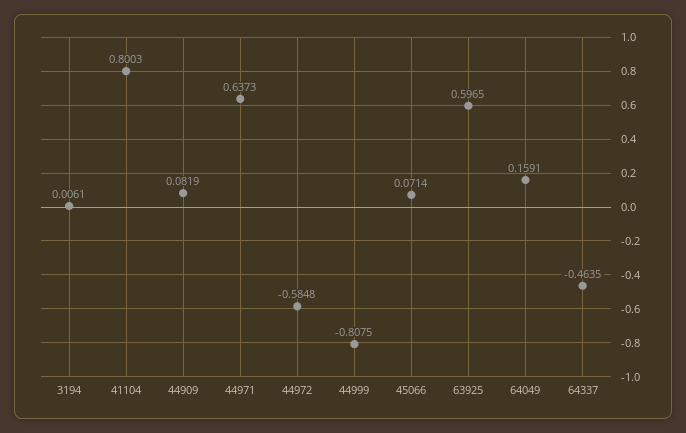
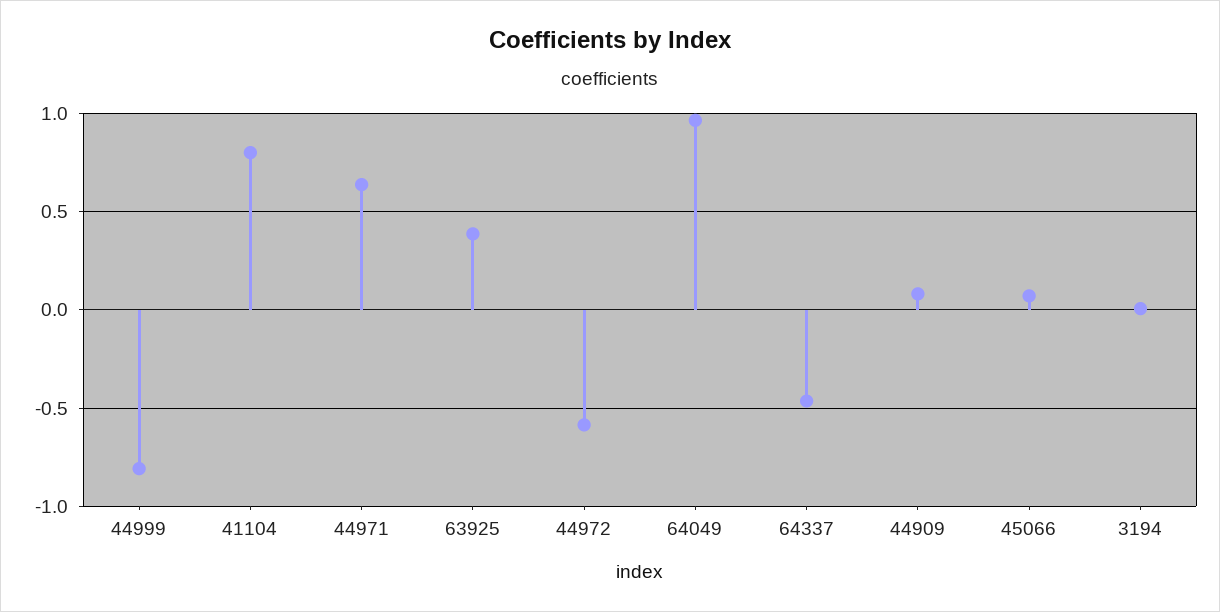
  {
    "3194": 0.0061,
    "41104": 0.8003,
    "44909": 0.0819,
    "44971": 0.6373,
    "44972": -0.5848,
    "44999": -0.8075,
    "45066": 0.0714,
-   "63925": 0.5965,
+   "63925": 0.4,
-   "64049": 0.1591,
+   "64049": 0.95,
    "64337": -0.4635
  }

